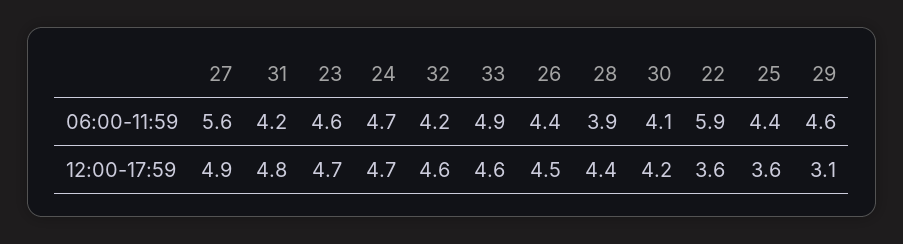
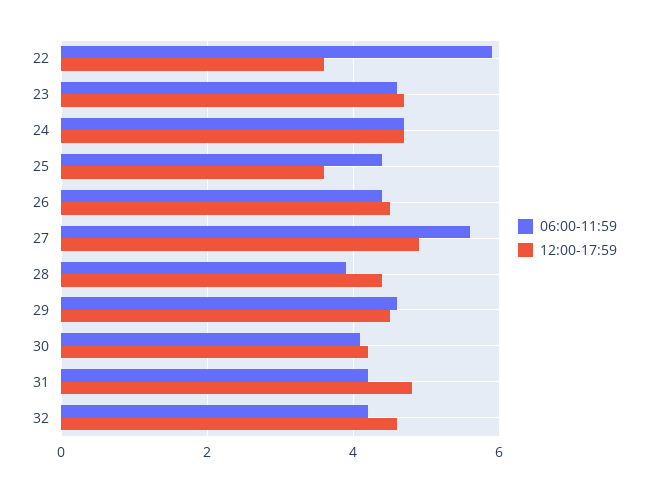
  {
    "06:00-11:59": {
      "27": 5.6,
      "31": 4.2,
      "23": 4.6,
      "24": 4.7,
      "32": 4.2,
-     "33": 4.9,
      "26": 4.4,
      "28": 3.9,
      "30": 4.1,
      "22": 5.9,
      "25": 4.4,
      "29": 4.6
    },
    "12:00-17:59": {
      "27": 4.9,
      "31": 4.8,
      "23": 4.7,
      "24": 4.7,
      "32": 4.6,
-     "33": 4.6,
      "26": 4.5,
      "28": 4.4,
      "30": 4.2,
      "22": 3.6,
      "25": 3.6,
-     "29": 3.1
+     "29": 4.5
    }
  }

